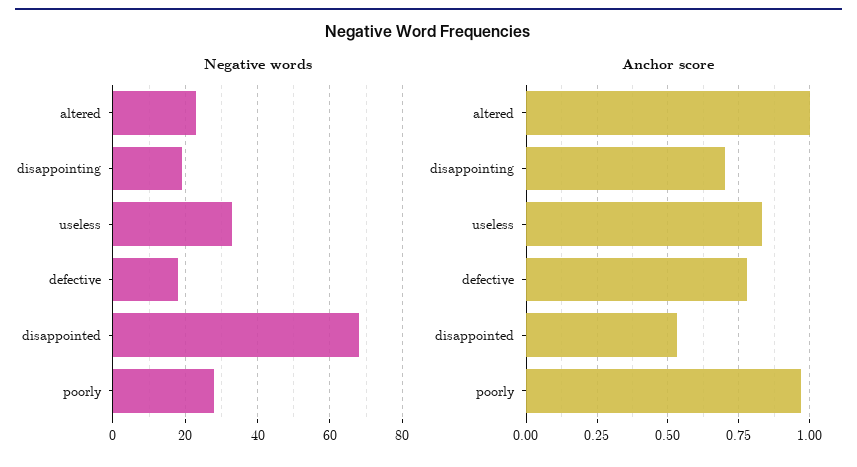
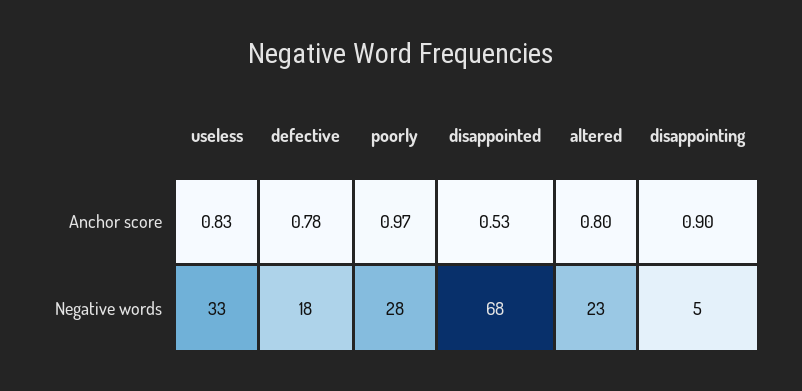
  {
    "Negative words": {
      "altered": 23,
-     "disappointing": 20,
+     "disappointing": 5,
      "useless": 33,
      "defective": 18,
      "disappointed": 68,
      "poorly": 28
    },
    "Anchor score": {
-     "altered": 1,
+     "altered": 0.8,
-     "disappointing": 0.7,
+     "disappointing": 0.9,
      "useless": 0.83,
      "defective": 0.78,
      "disappointed": 0.53,
      "poorly": 0.97
    }
  }

